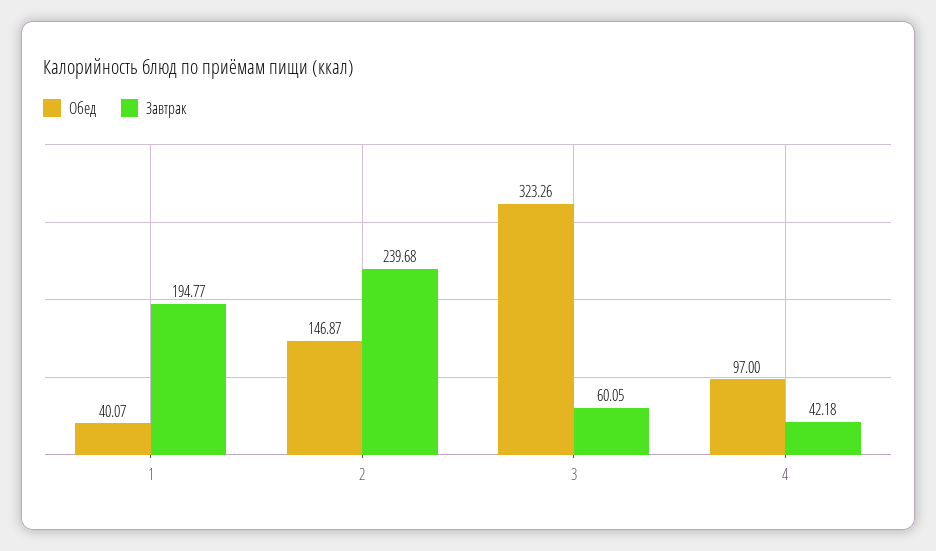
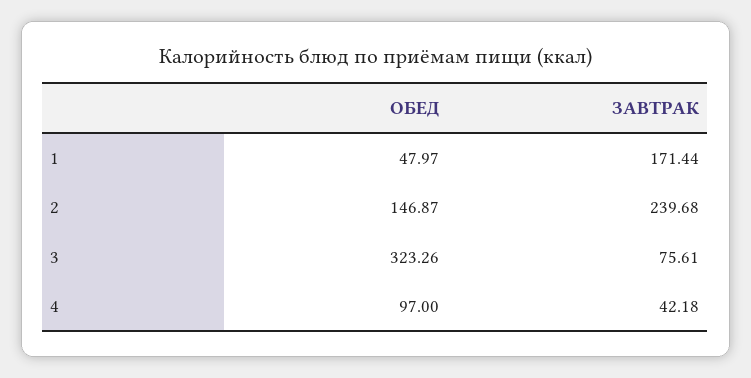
  {
    "Обед": {
-     "1": 40.07,
+     "1": 47.97,
      "2": 146.87,
      "3": 323.26,
      "4": 97
    },
    "Завтрак": {
-     "1": 194.77,
+     "1": 171.44,
      "2": 239.68,
-     "3": 60.05,
+     "3": 75.61,
      "4": 42.18
    }
  }

